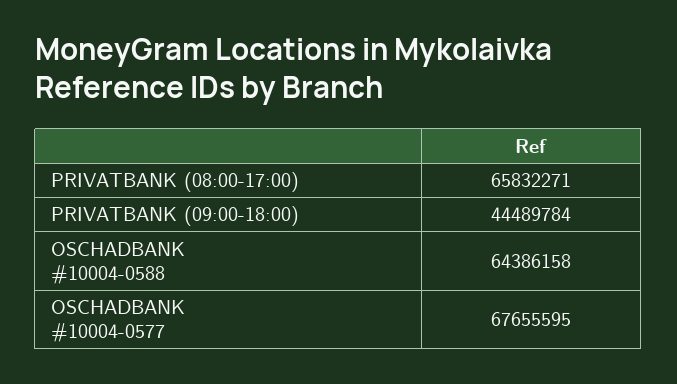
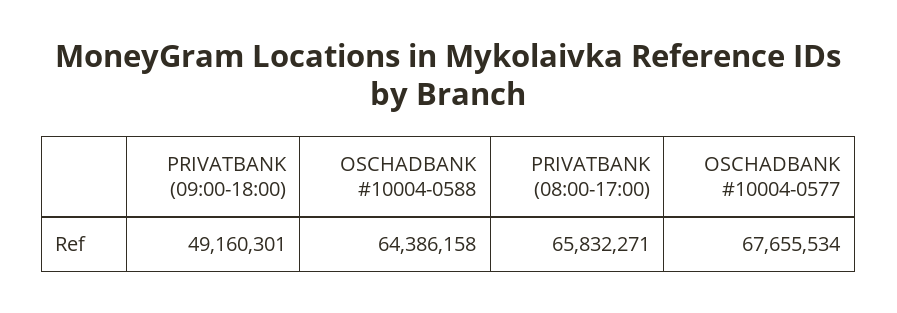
  {
    "PRIVATBANK (08:00-17:00)": 65832271,
-   "PRIVATBANK (09:00-18:00)": 44489784,
+   "PRIVATBANK (09:00-18:00)": 49160301,
    "OSCHADBANK #10004-0588": 64386158,
-   "OSCHADBANK #10004-0577": 67655595
+   "OSCHADBANK #10004-0577": 67655534
  }

